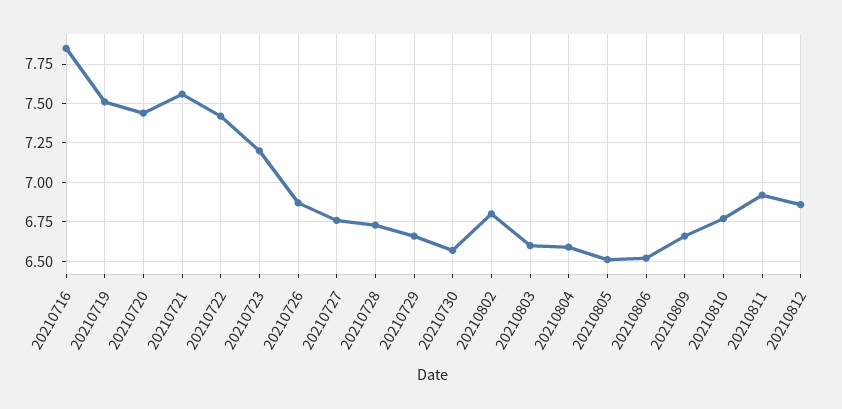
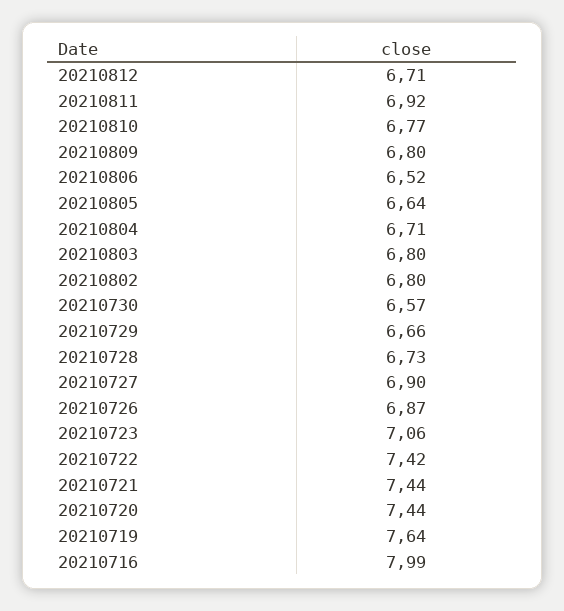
  {
-   "20210716": 7.85,
+   "20210716": 7.99,
-   "20210719": 7.5,
+   "20210719": 7.64,
    "20210720": 7.44,
-   "20210721": 7.55,
+   "20210721": 7.44,
    "20210722": 7.42,
-   "20210723": 7.2,
+   "20210723": 7.06,
    "20210726": 6.87,
-   "20210727": 6.75,
+   "20210727": 6.9,
    "20210728": 6.73,
    "20210729": 6.66,
    "20210730": 6.57,
    "20210802": 6.8,
-   "20210803": 6.6,
+   "20210803": 6.8,
-   "20210804": 6.6,
+   "20210804": 6.71,
-   "20210805": 6.5,
+   "20210805": 6.64,
    "20210806": 6.52,
-   "20210809": 6.65,
+   "20210809": 6.8,
    "20210810": 6.77,
    "20210811": 6.92,
-   "20210812": 6.85
+   "20210812": 6.71
  }

